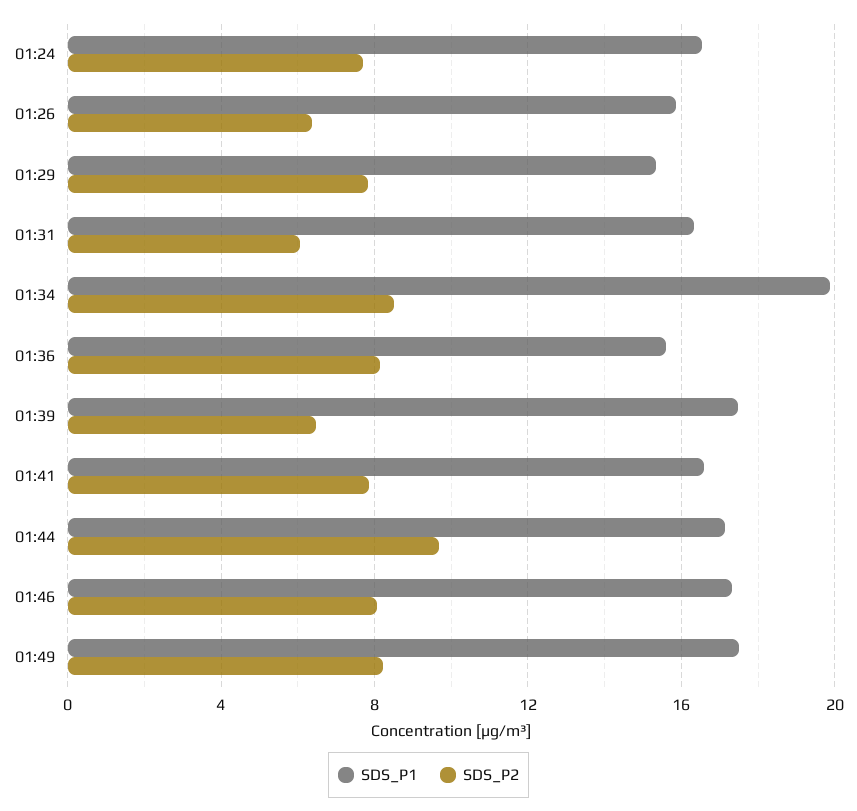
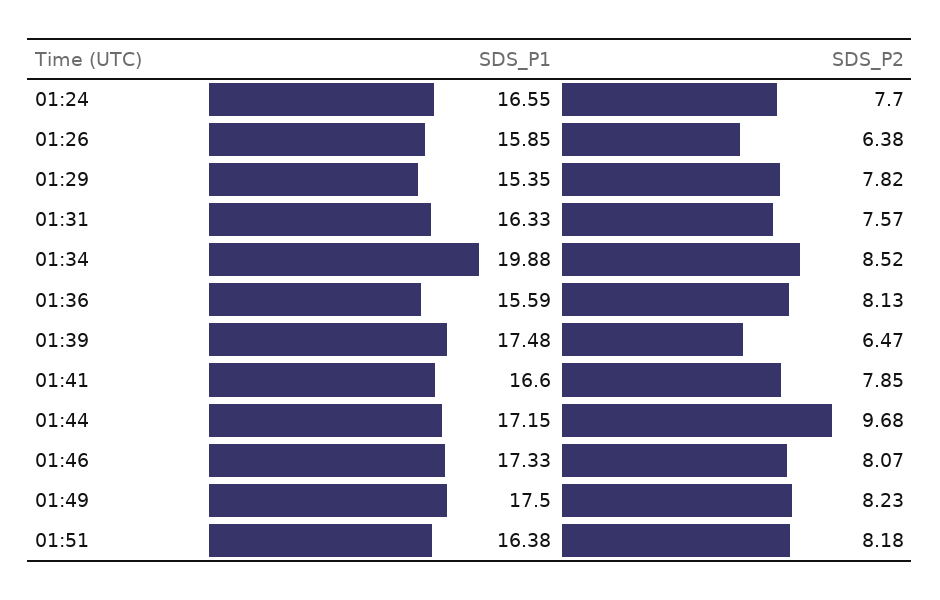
  {
    "SDS_P1": {
      "01:24": 16.55,
      "01:26": 15.85,
      "01:29": 15.35,
      "01:31": 16.33,
      "01:34": 19.88,
      "01:36": 15.59,
      "01:39": 17.48,
      "01:41": 16.6,
      "01:44": 17.15,
      "01:46": 17.33,
-     "01:49": 17.5
+     "01:49": 17.5,
+     "01:51": 16.38
    },
    "SDS_P2": {
      "01:24": 7.7,
      "01:26": 6.38,
      "01:29": 7.82,
-     "01:31": 6,
+     "01:31": 7.57,
      "01:34": 8.52,
      "01:36": 8.13,
      "01:39": 6.47,
      "01:41": 7.85,
      "01:44": 9.68,
      "01:46": 8.07,
-     "01:49": 8.23
+     "01:49": 8.23,
+     "01:51": 8.18
    }
  }

